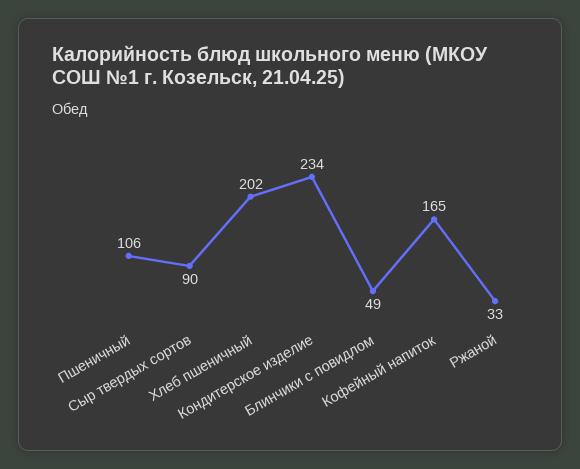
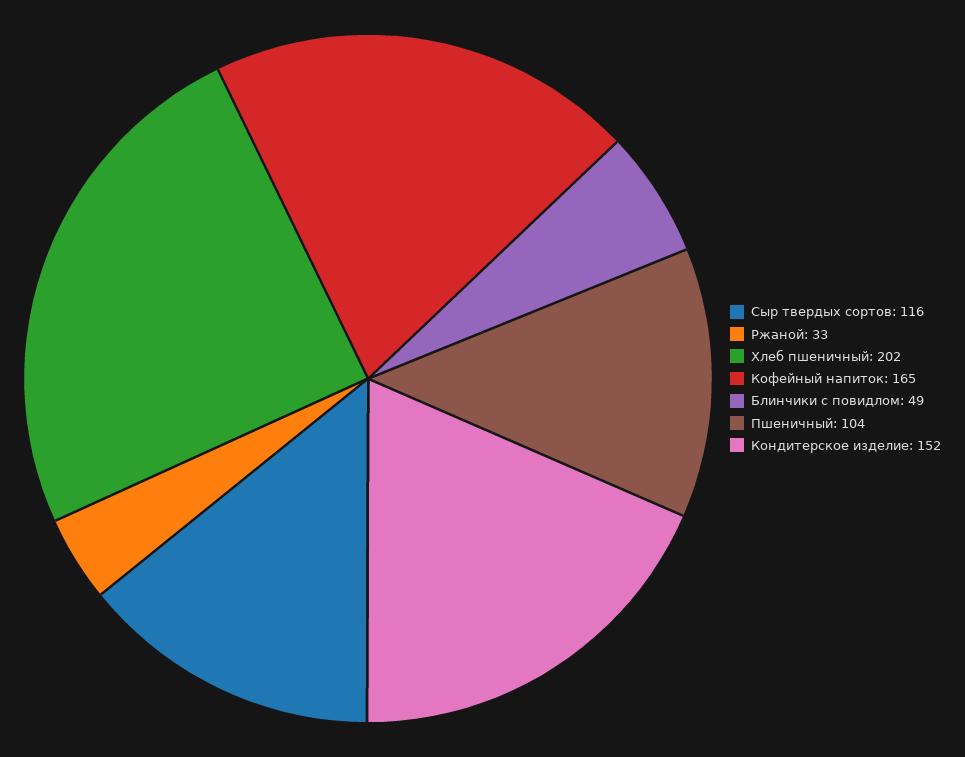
  {
-   "Пшеничный": 106,
+   "Пшеничный": 104,
-   "Сыр твердых сортов": 90,
+   "Сыр твердых сортов": 116,
    "Хлеб пшеничный": 202,
-   "Кондитерское изделие": 234,
+   "Кондитерское изделие": 152,
    "Блинчики с повидлом": 49,
    "Кофейный напиток": 165,
    "Ржаной": 33
  }

